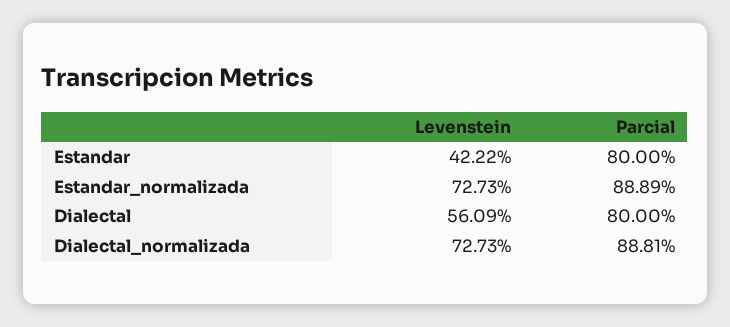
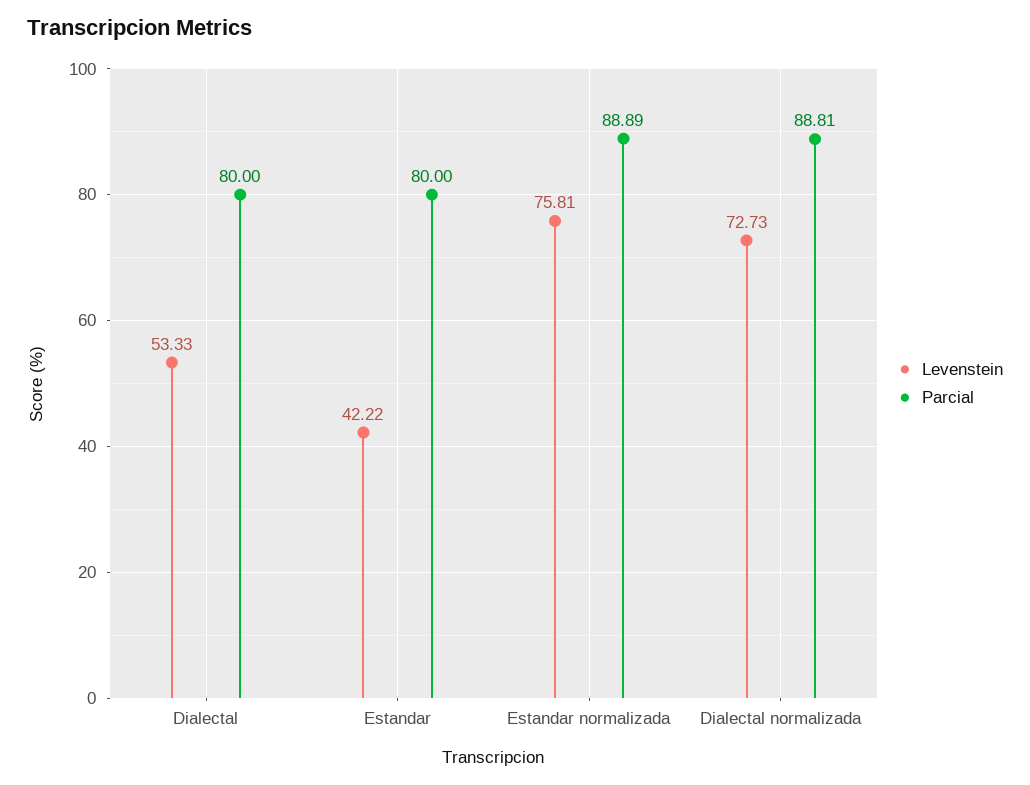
  {
    "Levenstein": {
      "Estandar": 42.22,
-     "Estandar_normalizada": 72.73,
+     "Estandar_normalizada": 75.81,
-     "Dialectal": 56.09,
+     "Dialectal": 53.33,
      "Dialectal_normalizada": 72.73
    },
    "Parcial": {
      "Estandar": 80,
      "Estandar_normalizada": 88.89,
      "Dialectal": 80,
      "Dialectal_normalizada": 88.81
    }
  }

